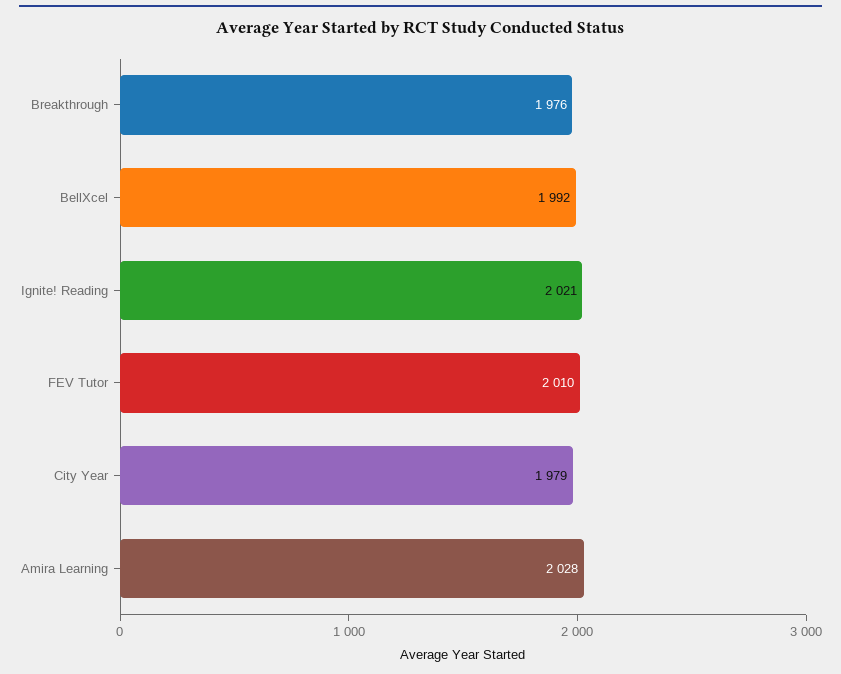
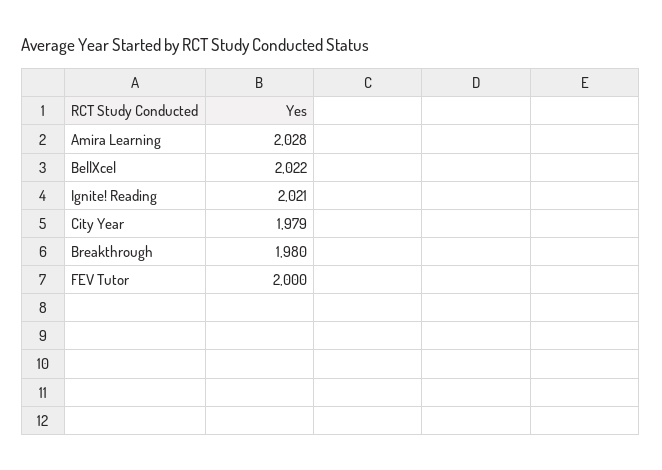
  {
-   "Breakthrough": 1976,
+   "Breakthrough": 1980,
-   "BellXcel": 1992,
+   "BellXcel": 2022,
    "Ignite! Reading": 2021,
-   "FEV Tutor": 2010,
+   "FEV Tutor": 2000,
    "City Year": 1979,
    "Amira Learning": 2028
  }

